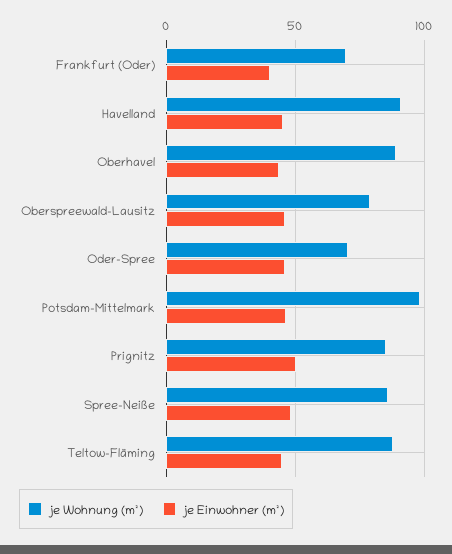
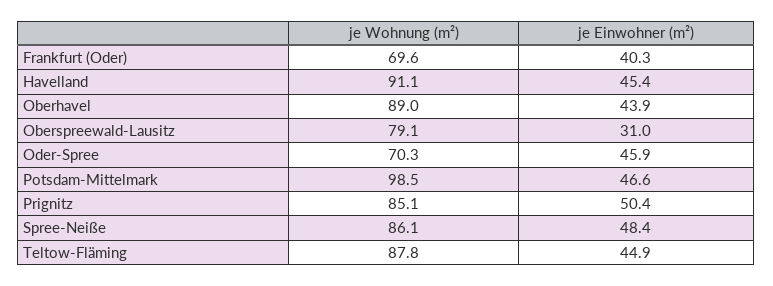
  {
    "je Wohnung (m²)": {
      "Frankfurt (Oder)": 69.6,
      "Havelland": 91.1,
      "Oberhavel": 89,
      "Oberspreewald-Lausitz": 79.1,
      "Oder-Spree": 70.3,
      "Potsdam-Mittelmark": 98.5,
      "Prignitz": 85.1,
      "Spree-Neiße": 86.1,
      "Teltow-Fläming": 87.8
    },
    "je Einwohner (m²)": {
      "Frankfurt (Oder)": 40.3,
      "Havelland": 45.4,
      "Oberhavel": 43.9,
-     "Oberspreewald-Lausitz": 45,
+     "Oberspreewald-Lausitz": 31,
      "Oder-Spree": 45.9,
      "Potsdam-Mittelmark": 46.6,
      "Prignitz": 50.4,
      "Spree-Neiße": 48.4,
      "Teltow-Fläming": 44.9
    }
  }

